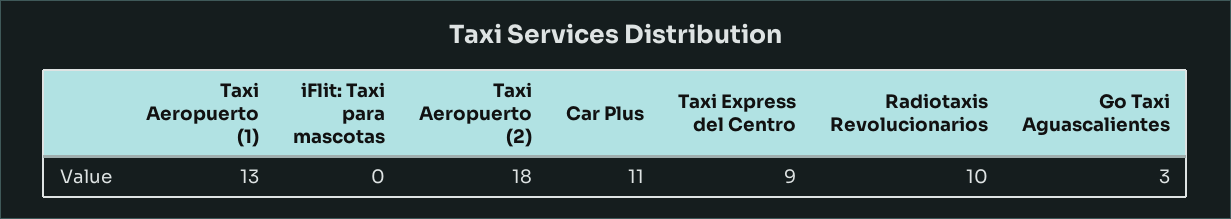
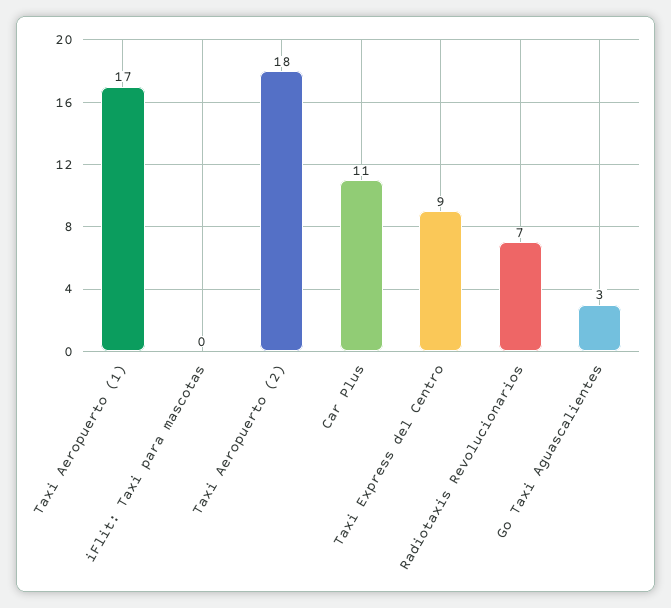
  {
-   "Taxi Aeropuerto (1)": 13,
+   "Taxi Aeropuerto (1)": 17,
    "iFlit: Taxi para mascotas": 0,
    "Taxi Aeropuerto (2)": 18,
    "Car Plus": 11,
    "Taxi Express del Centro": 9,
-   "Radiotaxis Revolucionarios": 10,
+   "Radiotaxis Revolucionarios": 7,
    "Go Taxi Aguascalientes": 3
  }

